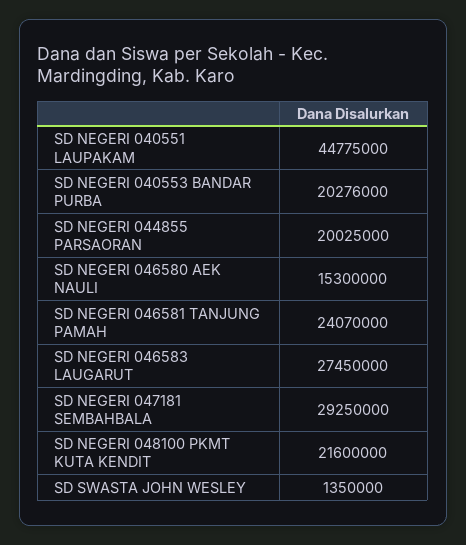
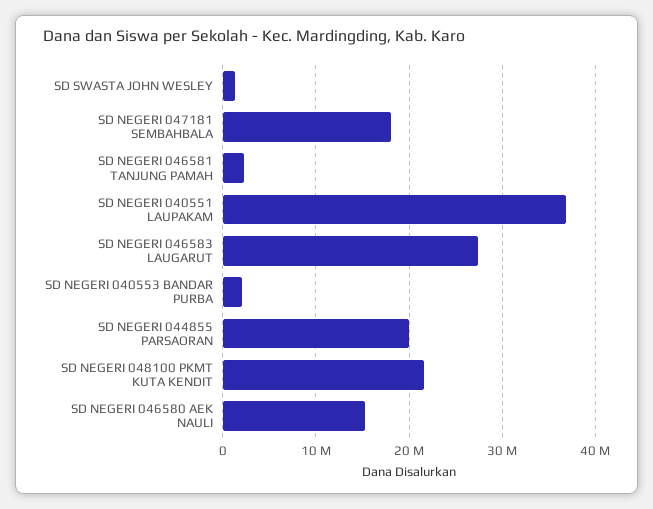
  {
-   "SD NEGERI 040551 LAUPAKAM": 44775000,
+   "SD NEGERI 040551 LAUPAKAM": 37000000,
-   "SD NEGERI 040553 BANDAR PURBA": 20276000,
+   "SD NEGERI 040553 BANDAR PURBA": 2000000,
    "SD NEGERI 044855 PARSAORAN": 20025000,
    "SD NEGERI 046580 AEK NAULI": 15300000,
-   "SD NEGERI 046581 TANJUNG PAMAH": 24070000,
+   "SD NEGERI 046581 TANJUNG PAMAH": 2000000,
    "SD NEGERI 046583 LAUGARUT": 27450000,
-   "SD NEGERI 047181 SEMBAHBALA": 29250000,
+   "SD NEGERI 047181 SEMBAHBALA": 18000000,
    "SD NEGERI 048100 PKMT KUTA KENDIT": 21600000,
    "SD SWASTA JOHN WESLEY": 1350000
  }

